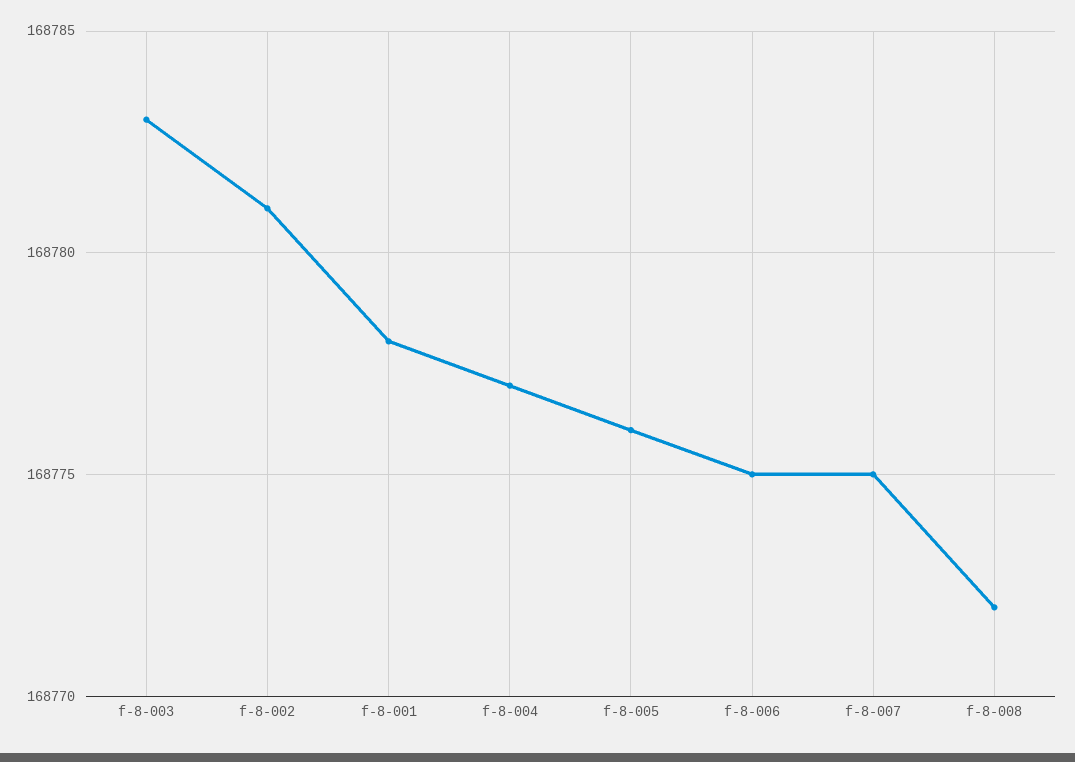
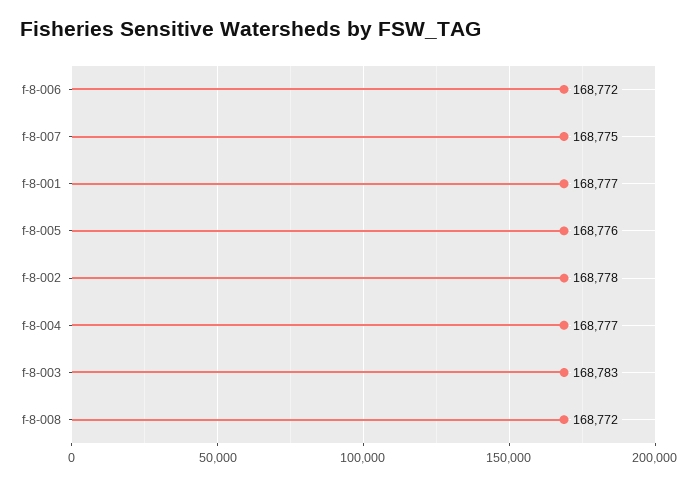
  {
    "f-8-003": 168783,
-   "f-8-002": 168781,
+   "f-8-002": 168778,
-   "f-8-001": 168778,
+   "f-8-001": 168777,
    "f-8-004": 168777,
    "f-8-005": 168776,
-   "f-8-006": 168775,
+   "f-8-006": 168772,
    "f-8-007": 168775,
    "f-8-008": 168772
  }

